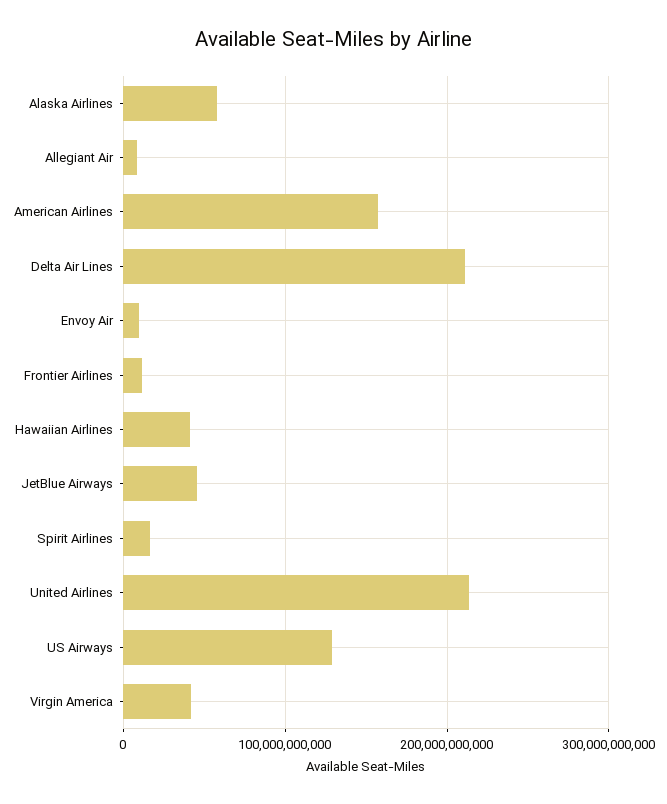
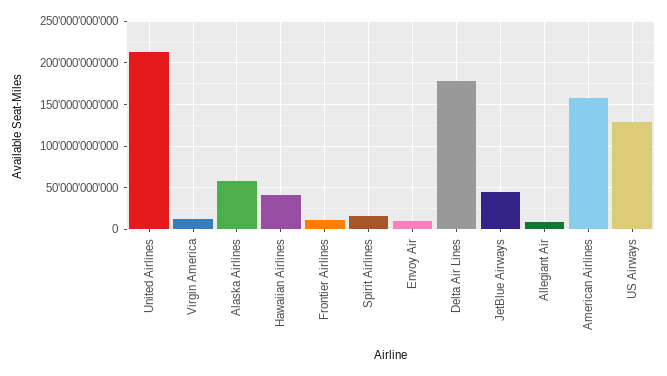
  {
    "Alaska Airlines": 60000000000,
    "Allegiant Air": 10000000000,
    "American Airlines": 160000000000,
-   "Delta Air Lines": 210000000000,
+   "Delta Air Lines": 180000000000,
    "Envoy Air": 10000000000,
    "Frontier Airlines": 10000000000,
    "Hawaiian Airlines": 40000000000,
    "JetBlue Airways": 50000000000,
    "Spirit Airlines": 20000000000,
    "United Airlines": 210000000000,
    "US Airways": 130000000000,
-   "Virgin America": 40000000000
+   "Virgin America": 10000000000
  }

